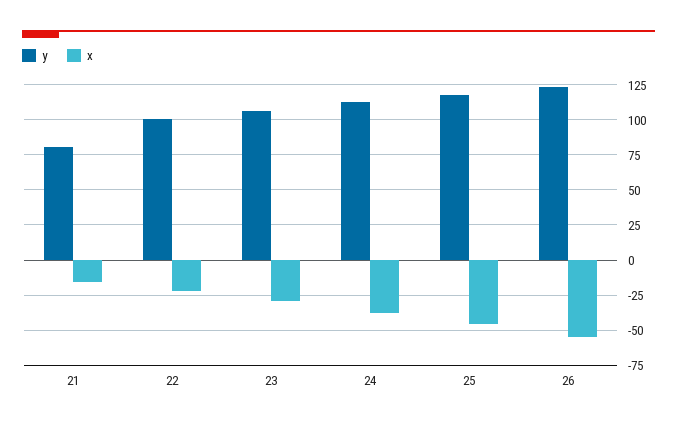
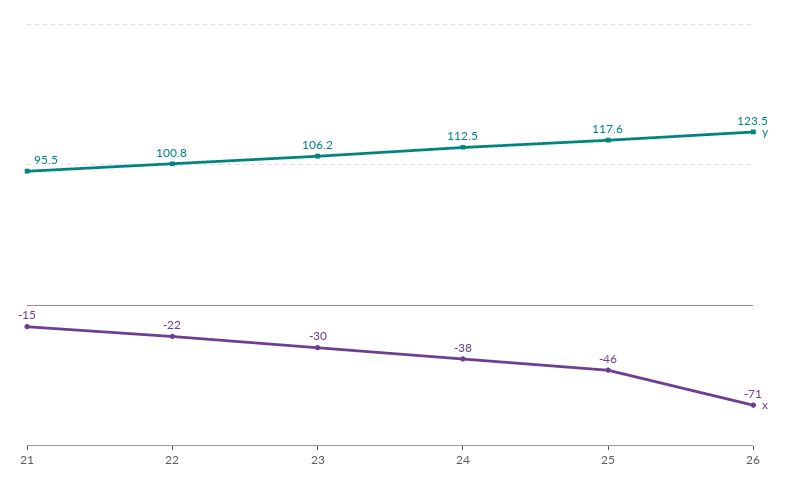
  {
    "y": {
-     "21": 80,
+     "21": 95.5,
      "22": 100.8,
      "23": 106.2,
      "24": 112.5,
      "25": 117.6,
      "26": 123.5
    },
    "x": {
      "21": -15,
      "22": -22,
      "23": -30,
      "24": -38,
      "25": -46,
-     "26": -55
+     "26": -71
    }
  }

